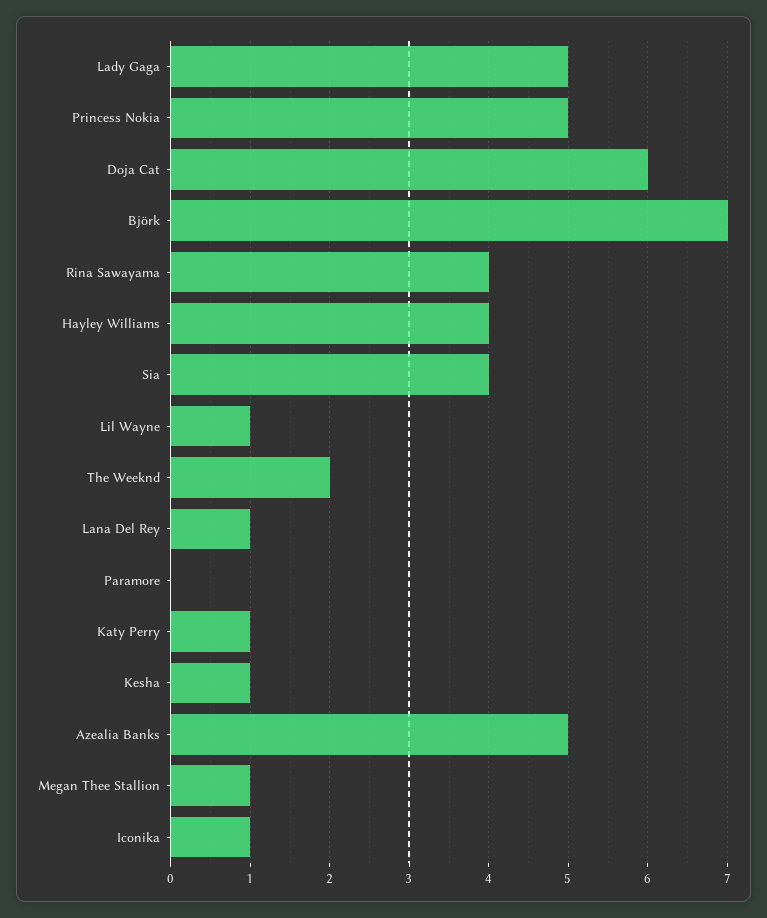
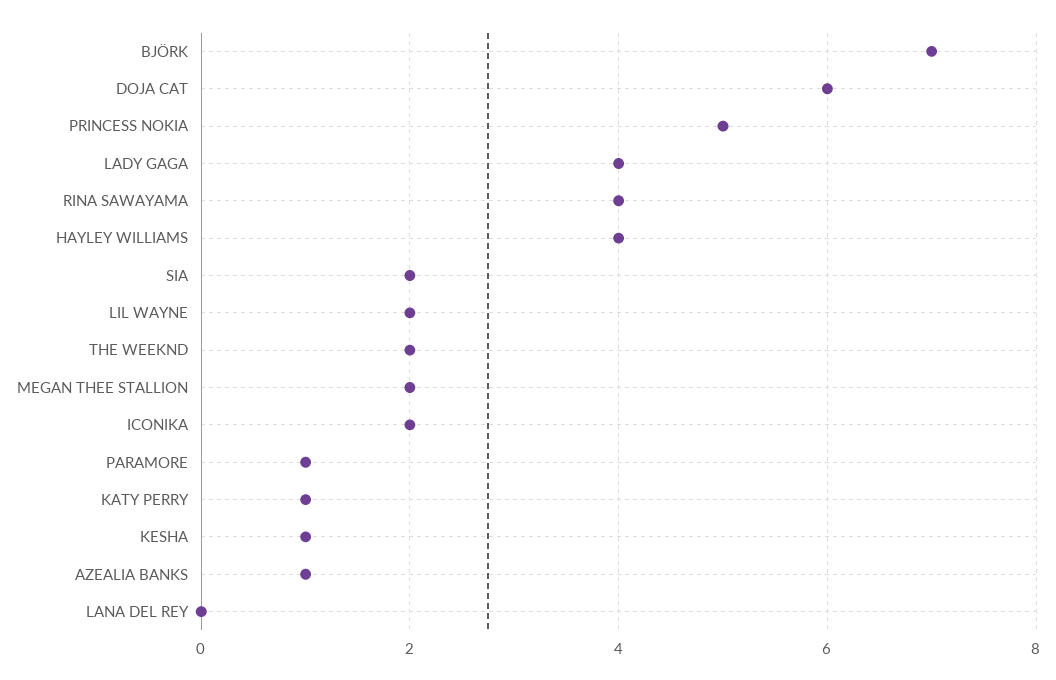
  {
-   "Lady Gaga": 5,
+   "Lady Gaga": 4,
    "Princess Nokia": 5,
    "Doja Cat": 6,
    "Björk": 7,
    "Rina Sawayama": 4,
    "Hayley Williams": 4,
-   "Sia": 4,
+   "Sia": 2,
-   "Lil Wayne": 1,
+   "Lil Wayne": 2,
    "The Weeknd": 2,
-   "Lana Del Rey": 1,
+   "Lana Del Rey": 0,
-   "Paramore": 0,
+   "Paramore": 1,
    "Katy Perry": 1,
    "Kesha": 1,
-   "Azealia Banks": 5,
+   "Azealia Banks": 1,
-   "Megan Thee Stallion": 1,
+   "Megan Thee Stallion": 2,
-   "Iconika": 1
+   "Iconika": 2
  }

